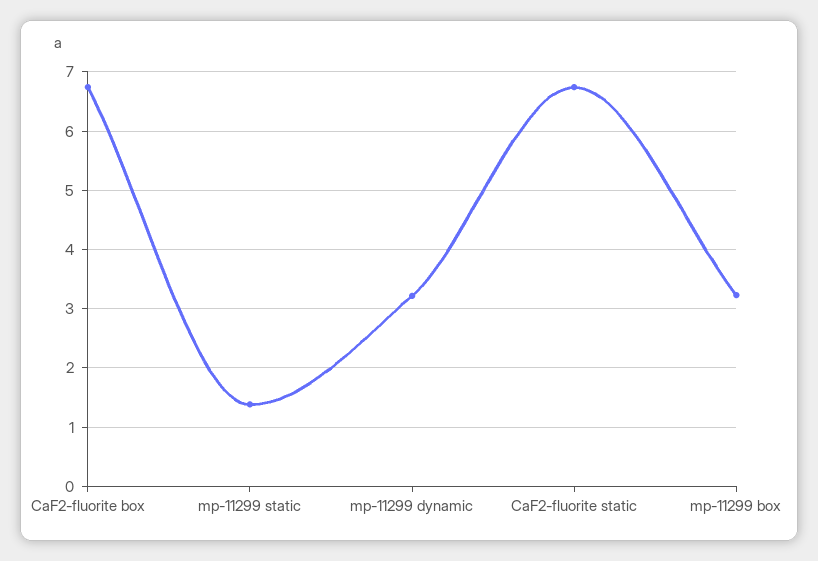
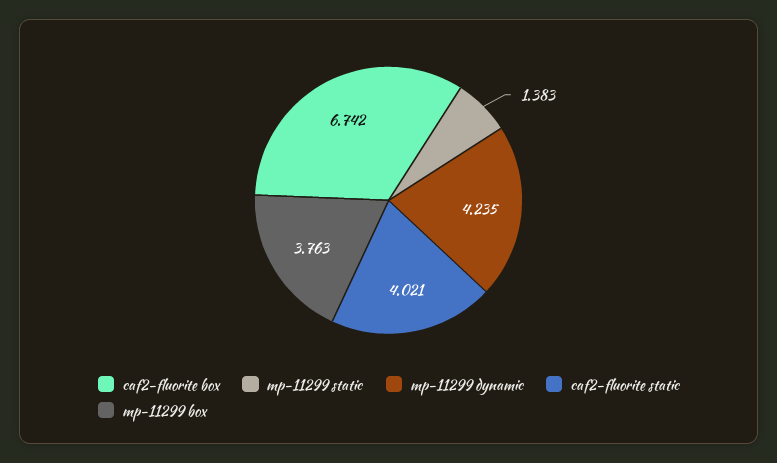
  {
    "CaF2-fluorite box": 6.742,
    "mp-11299 static": 1.383,
-   "mp-11299 dynamic": 3.2,
+   "mp-11299 dynamic": 4.235,
-   "CaF2-fluorite static": 6.8,
+   "CaF2-fluorite static": 4.021,
-   "mp-11299 box": 3.2
+   "mp-11299 box": 3.763
  }

